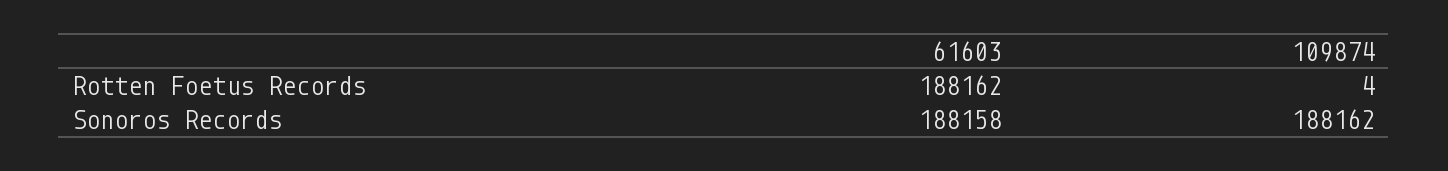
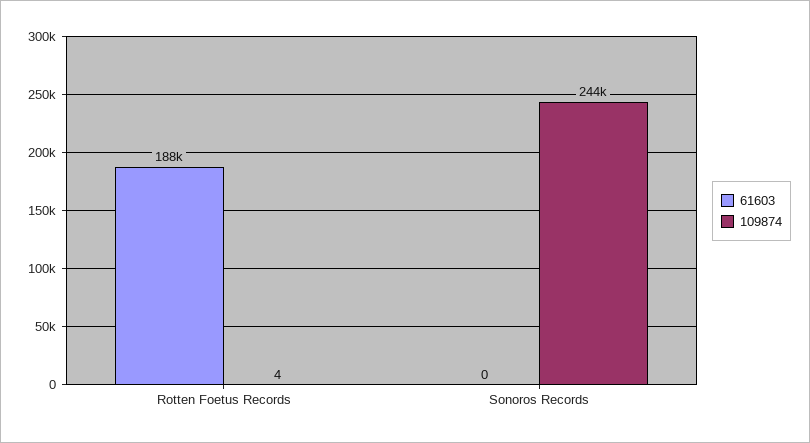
  {
    "61603": {
      "Rotten Foetus Records": 188162,
-     "Sonoros Records": 188158
+     "Sonoros Records": 0
    },
    "109874": {
      "Rotten Foetus Records": 4,
-     "Sonoros Records": 188162
+     "Sonoros Records": 244000
    }
  }

